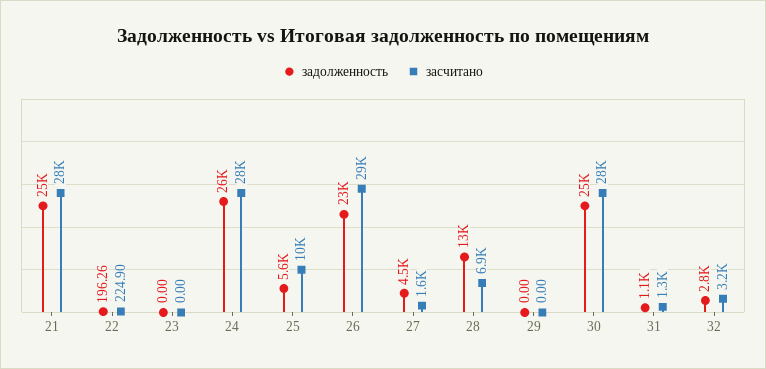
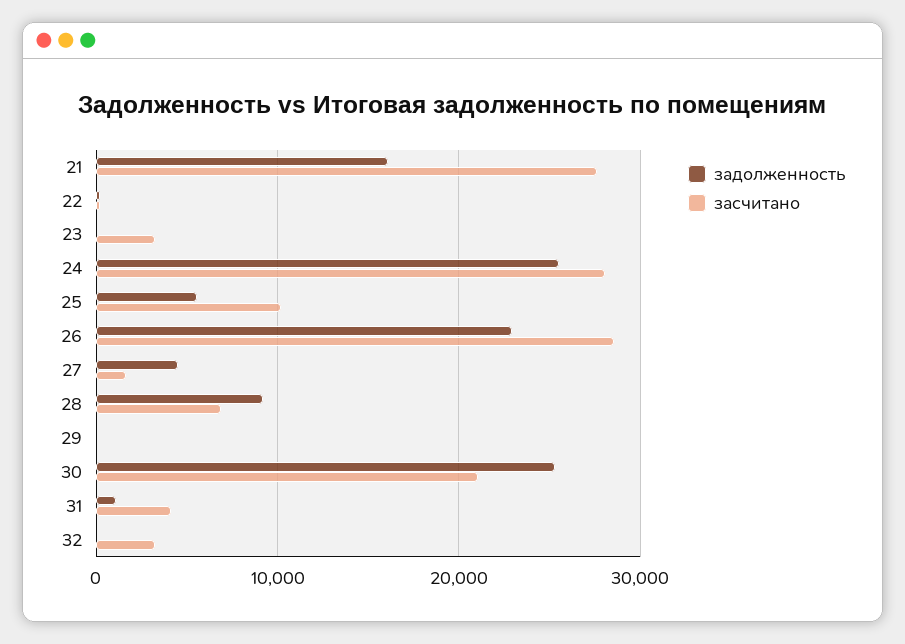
  {
    "задолженность": {
-     "21": 25000,
+     "21": 16000,
      "22": 196.26,
      "23": 0,
      "24": 26000,
      "25": 5600,
      "26": 23000,
      "27": 4500,
-     "28": 13000,
+     "28": 9000,
      "29": 0,
      "30": 25000,
      "31": 1100,
-     "32": 2800
+     "32": 0
    },
    "засчитано": {
      "21": 28000,
      "22": 224.9,
-     "23": 0,
+     "23": 3000,
      "24": 28000,
      "25": 10000,
      "26": 29000,
      "27": 1600,
      "28": 6900,
      "29": 0,
-     "30": 28000,
+     "30": 21000,
-     "31": 1300,
+     "31": 4000,
      "32": 3200
    }
  }

